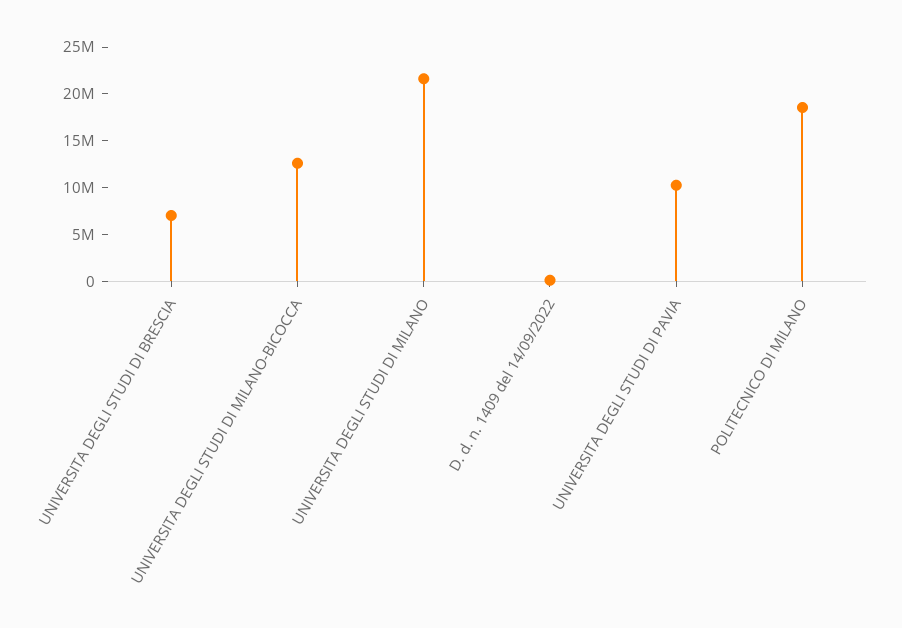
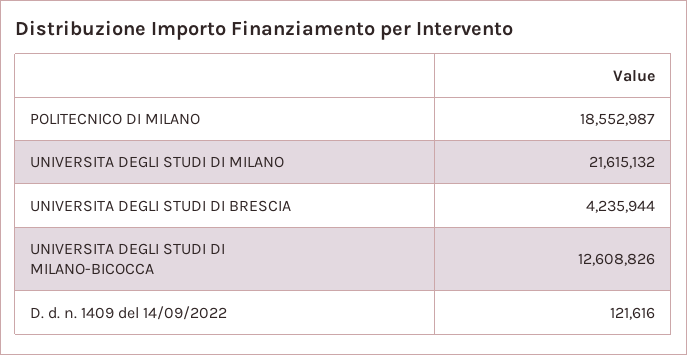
  {
-   "UNIVERSITA DEGLI STUDI DI BRESCIA": 7000000,
+   "UNIVERSITA DEGLI STUDI DI BRESCIA": 4235944,
    "UNIVERSITA DEGLI STUDI DI MILANO-BICOCCA": 12608826,
    "UNIVERSITA DEGLI STUDI DI MILANO": 21615132,
    "D. d. n. 1409 del 14/09/2022": 121616,
-   "UNIVERSITA DEGLI STUDI DI PAVIA": 10000000,
    "POLITECNICO DI MILANO": 18552987
  }

